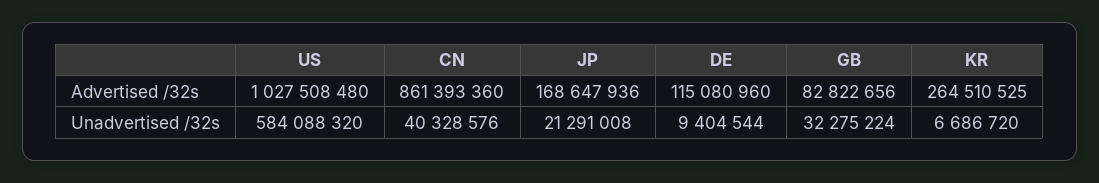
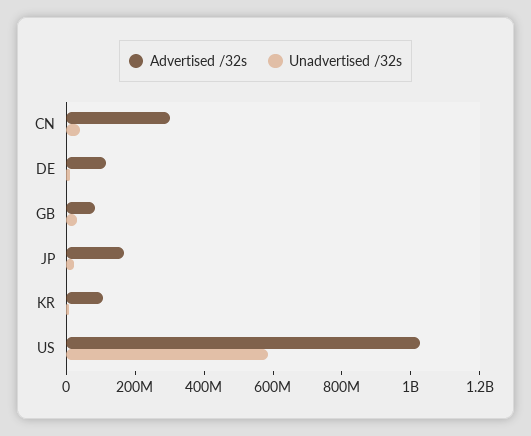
  {
    "Advertised /32s": {
      "US": 1027508480,
-     "CN": 861393360,
+     "CN": 300000000,
      "JP": 168647936,
      "DE": 115080960,
      "GB": 82822656,
-     "KR": 264510525
+     "KR": 100000000
    },
    "Unadvertised /32s": {
      "US": 584088320,
      "CN": 40328576,
      "JP": 21291008,
      "DE": 9404544,
      "GB": 32275224,
      "KR": 6686720
    }
  }

